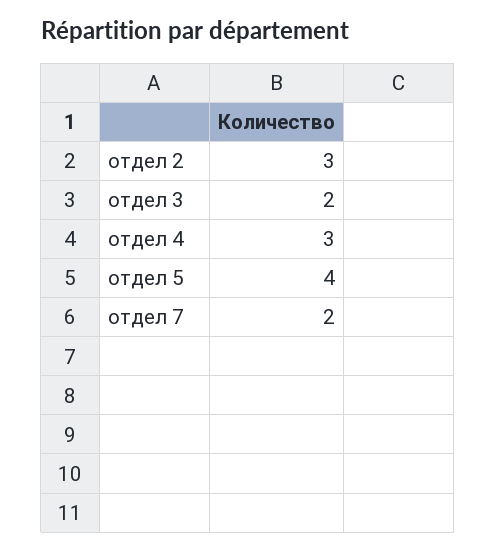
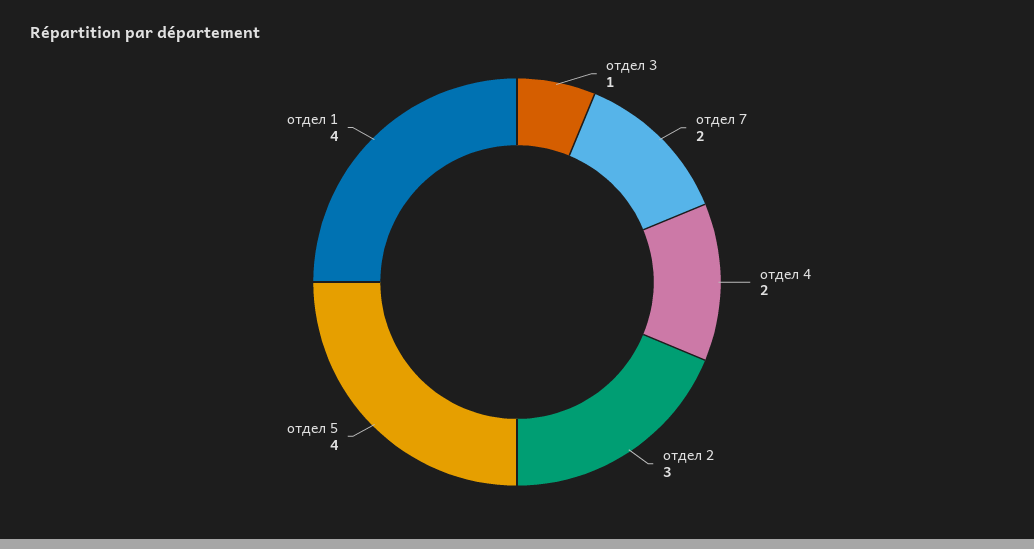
  {
    "отдел 2": 3,
-   "отдел 3": 2,
+   "отдел 3": 1,
-   "отдел 4": 3,
+   "отдел 4": 2,
    "отдел 5": 4,
-   "отдел 7": 2
+   "отдел 7": 2,
+   "отдел 1": 4
  }

